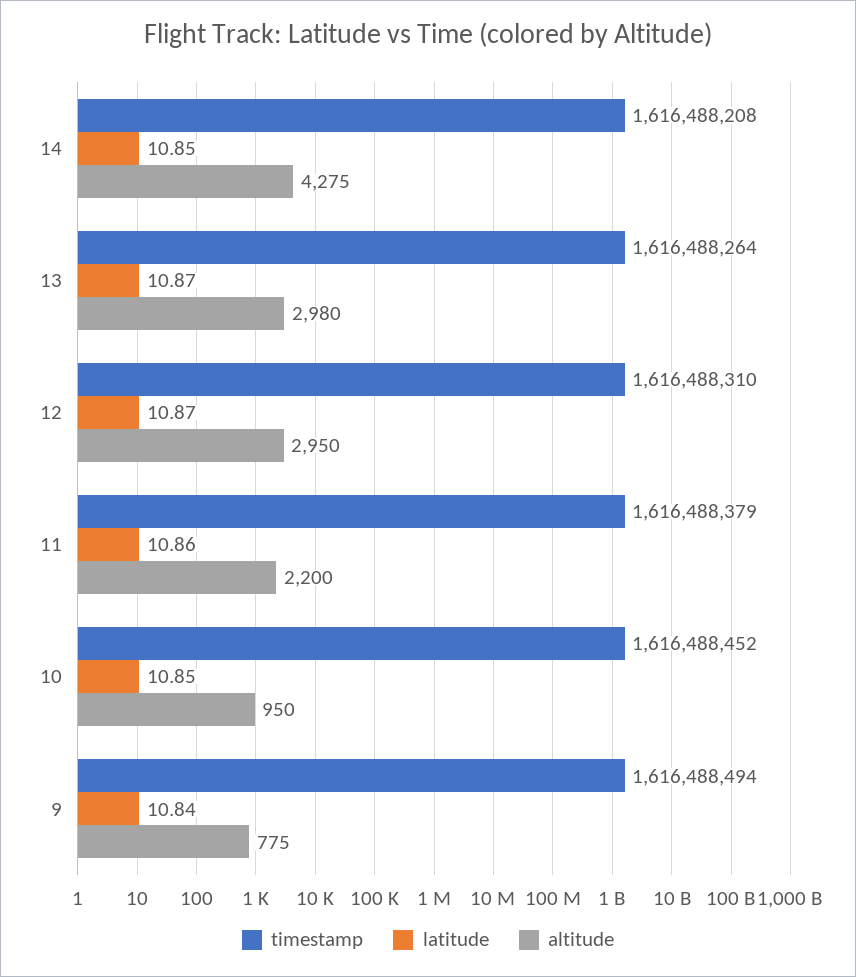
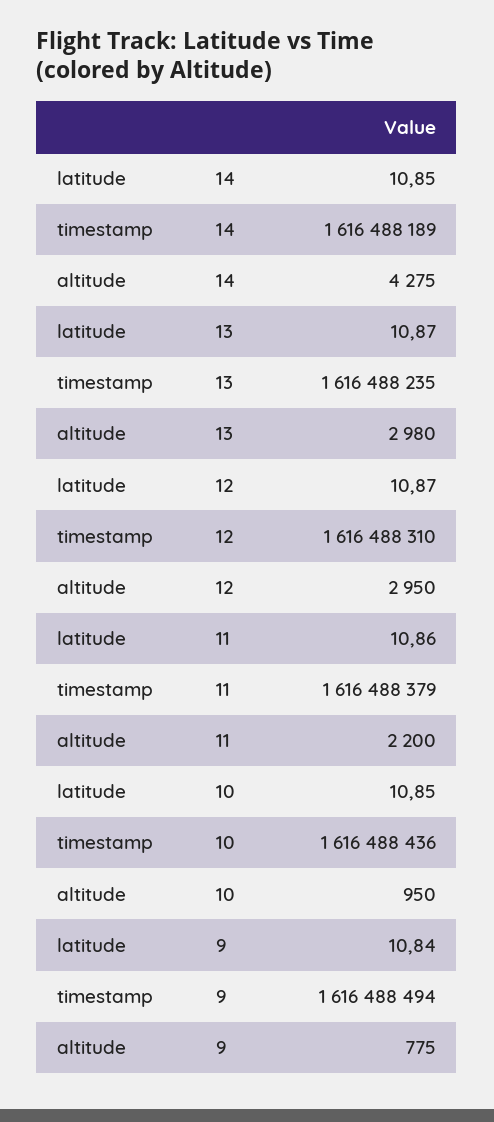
  {
    "timestamp": {
-     "14": 1616488208,
+     "14": 1616488189,
-     "13": 1616488264,
+     "13": 1616488235,
      "12": 1616488310,
      "11": 1616488379,
-     "10": 1616488452,
+     "10": 1616488436,
      "9": 1616488494
    },
    "latitude": {
      "14": 10.85,
      "13": 10.87,
      "12": 10.87,
      "11": 10.86,
      "10": 10.85,
      "9": 10.84
    },
    "altitude": {
      "14": 4275,
      "13": 2980,
      "12": 2950,
      "11": 2200,
      "10": 950,
      "9": 775
    }
  }

